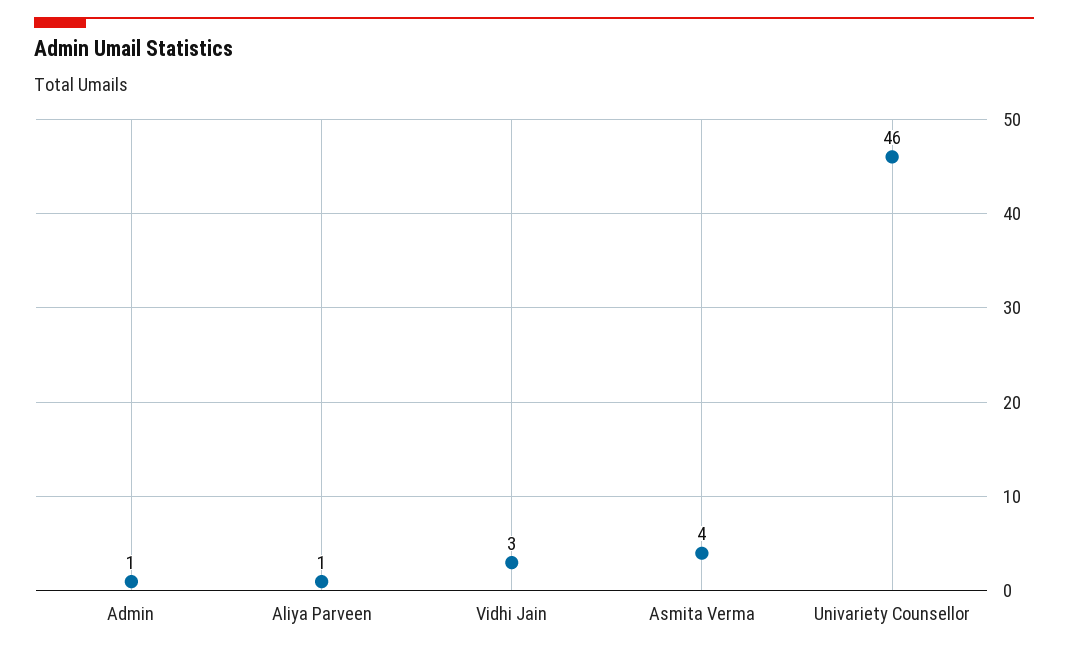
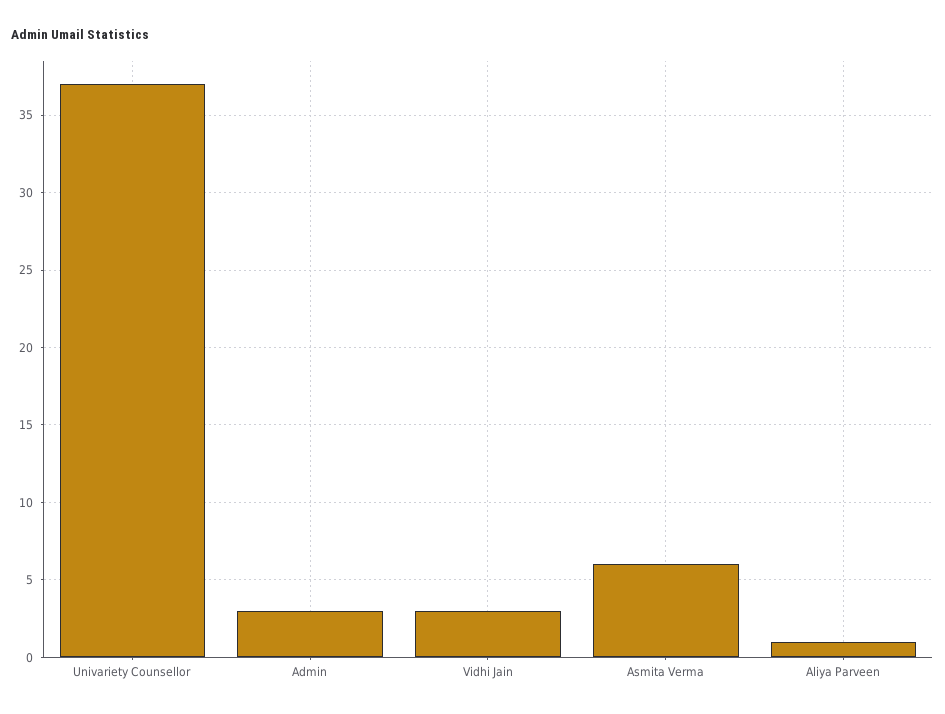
  {
-   "Admin": 1,
+   "Admin": 3,
    "Aliya Parveen": 1,
    "Vidhi Jain": 3,
-   "Asmita Verma": 4,
+   "Asmita Verma": 6,
-   "Univariety Counsellor": 46
+   "Univariety Counsellor": 37
  }

